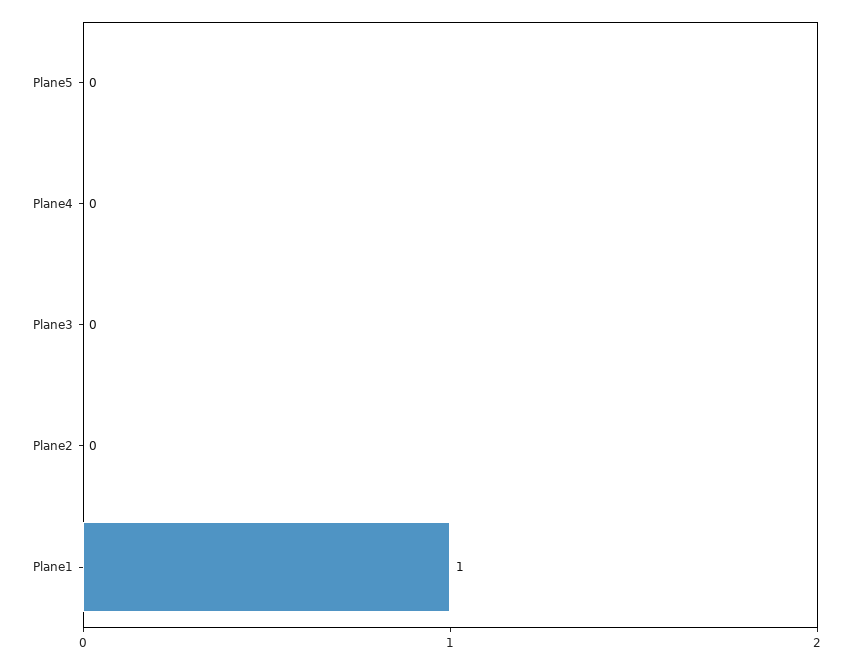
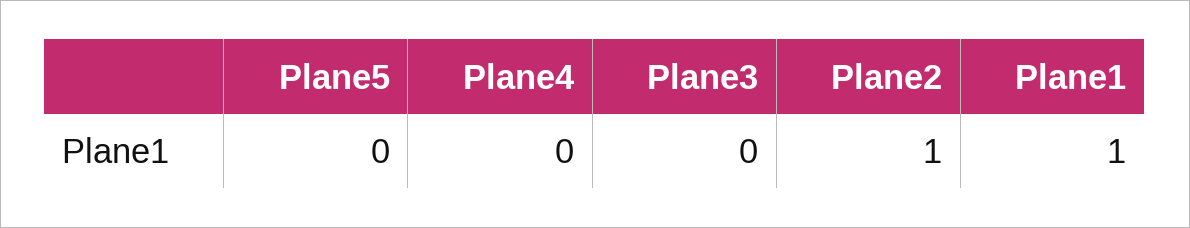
  {
    "Plane5": 0,
    "Plane4": 0,
    "Plane3": 0,
-   "Plane2": 0,
+   "Plane2": 1,
    "Plane1": 1
  }

